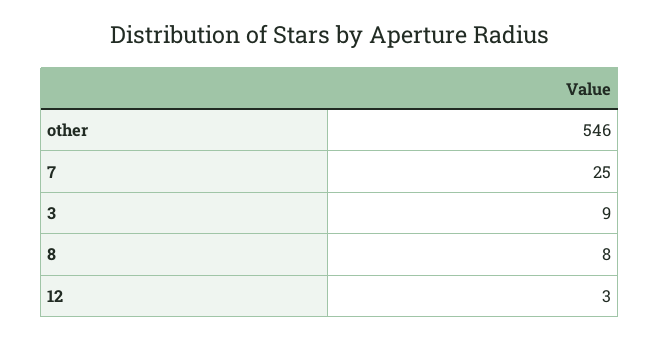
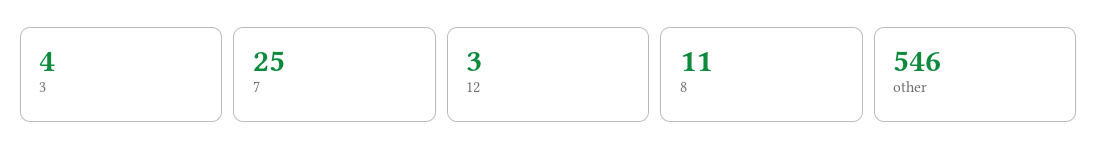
  {
    "other": 546,
    "7": 25,
-   "3": 9,
+   "3": 4,
-   "8": 8,
+   "8": 11,
    "12": 3
  }

